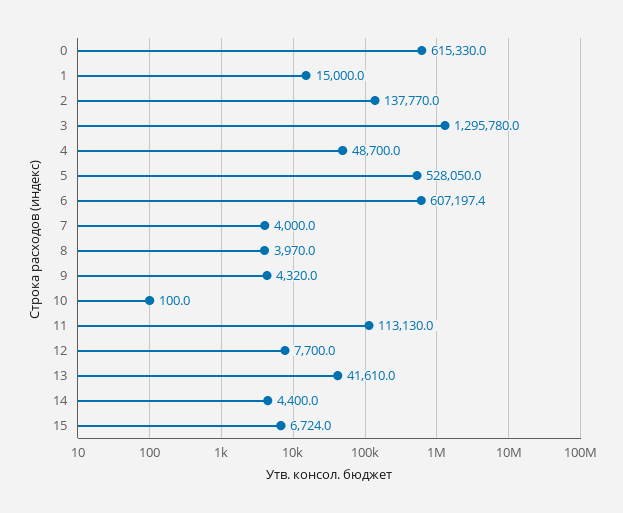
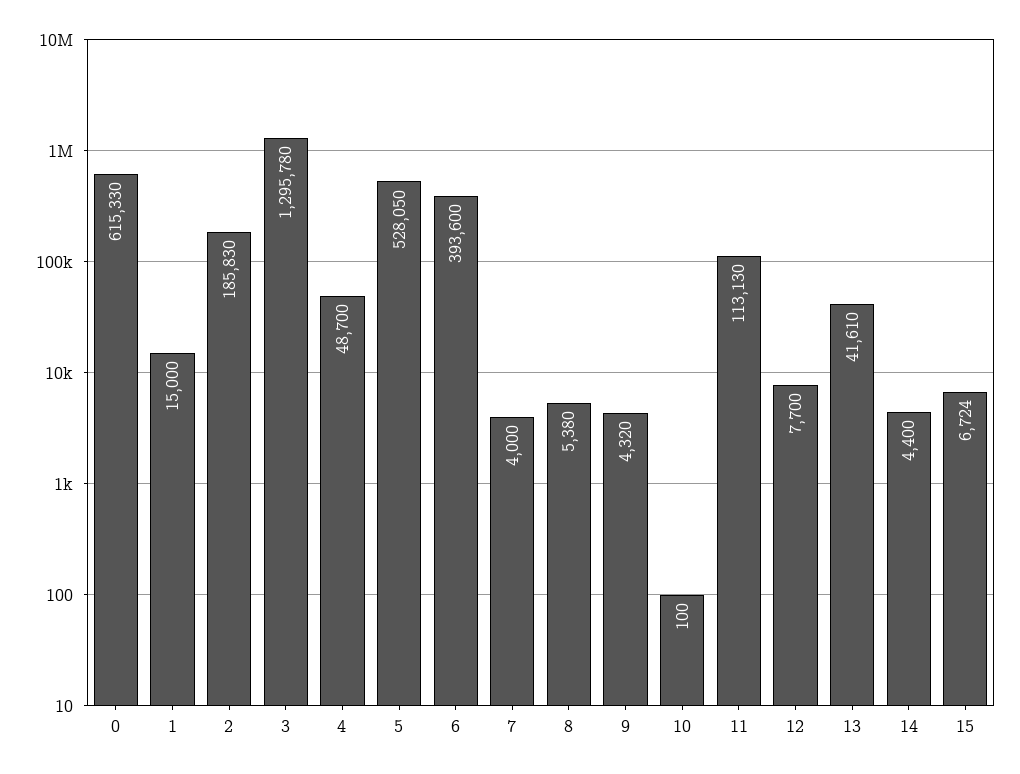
  {
    "0": 615330,
    "1": 15000,
-   "2": 137770,
+   "2": 185830,
    "3": 1295780,
    "4": 48700,
    "5": 528050,
-   "6": 607197.4,
+   "6": 393600,
    "7": 4000,
-   "8": 3970,
+   "8": 5380,
    "9": 4320,
    "10": 100,
    "11": 113130,
    "12": 7700,
    "13": 41610,
    "14": 4400,
    "15": 6724
  }

